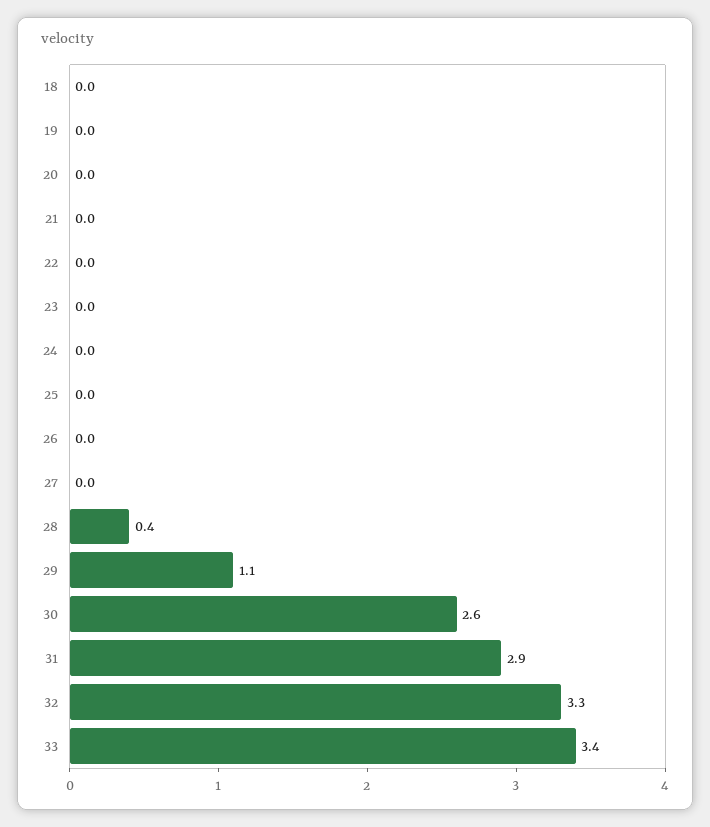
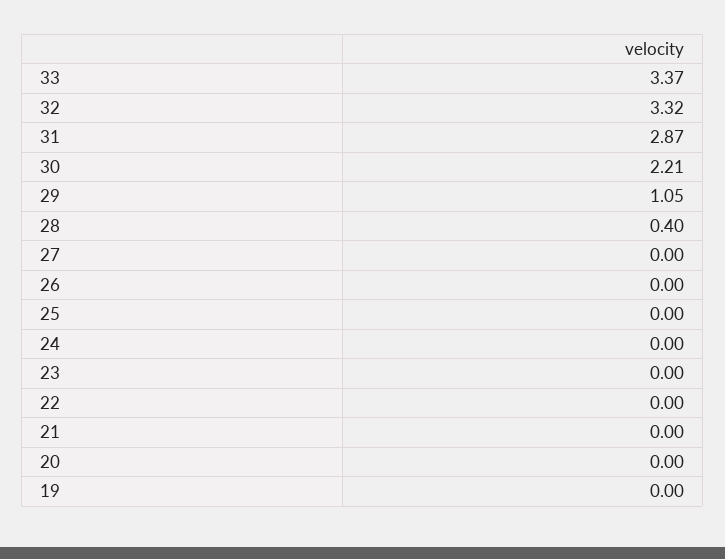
  {
-   "18": 0,
    "19": 0,
    "20": 0,
    "21": 0,
    "22": 0,
    "23": 0,
    "24": 0,
    "25": 0,
    "26": 0,
    "27": 0,
    "28": 0.4,
    "29": 1.05,
-   "30": 2.6,
+   "30": 2.21,
    "31": 2.87,
    "32": 3.32,
    "33": 3.37
  }

